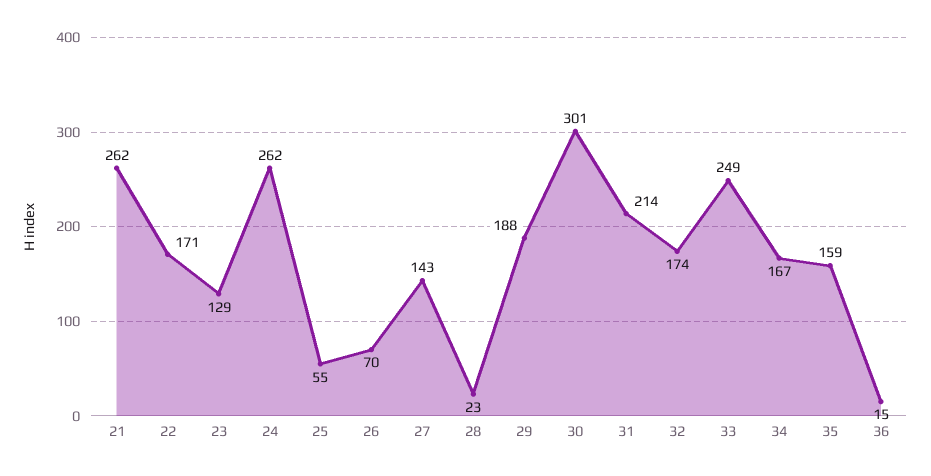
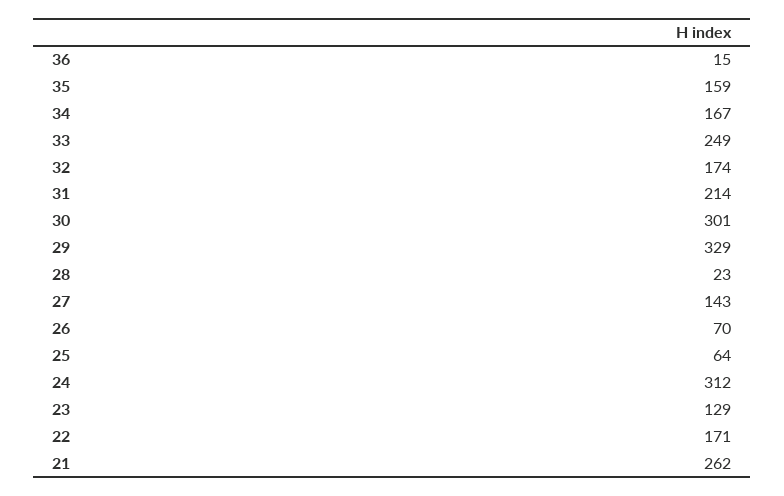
  {
    "21": 262,
    "22": 171,
    "23": 129,
-   "24": 262,
+   "24": 312,
-   "25": 55,
+   "25": 64,
    "26": 70,
    "27": 143,
    "28": 23,
-   "29": 188,
+   "29": 329,
    "30": 301,
    "31": 214,
    "32": 174,
    "33": 249,
    "34": 167,
    "35": 159,
    "36": 15
  }

